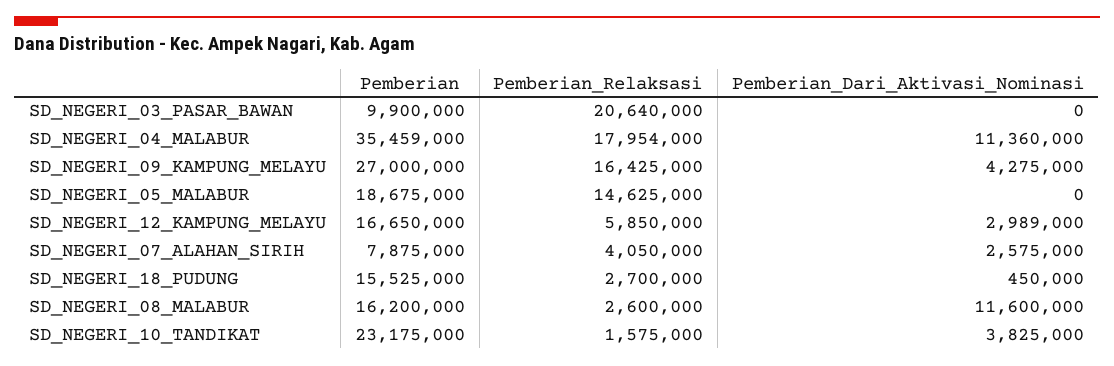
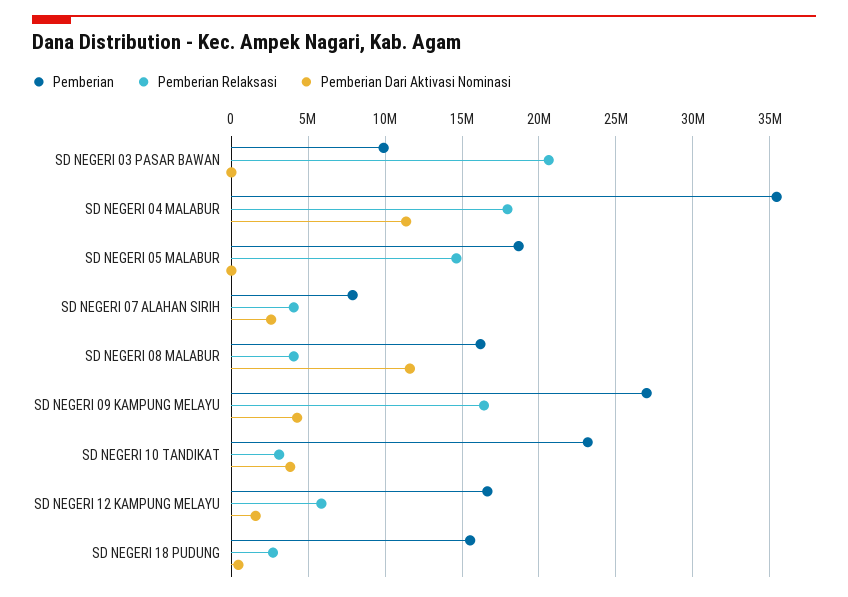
  {
    "Pemberian": {
      "SD_NEGERI_03_PASAR_BAWAN": 9900000,
      "SD_NEGERI_04_MALABUR": 35459000,
      "SD_NEGERI_09_KAMPUNG_MELAYU": 27000000,
      "SD_NEGERI_05_MALABUR": 18675000,
      "SD_NEGERI_12_KAMPUNG_MELAYU": 16650000,
      "SD_NEGERI_07_ALAHAN_SIRIH": 7875000,
      "SD_NEGERI_18_PUDUNG": 15525000,
      "SD_NEGERI_08_MALABUR": 16200000,
      "SD_NEGERI_10_TANDIKAT": 23175000
    },
    "Pemberian_Relaksasi": {
      "SD_NEGERI_03_PASAR_BAWAN": 20640000,
      "SD_NEGERI_04_MALABUR": 17954000,
      "SD_NEGERI_09_KAMPUNG_MELAYU": 16425000,
      "SD_NEGERI_05_MALABUR": 14625000,
      "SD_NEGERI_12_KAMPUNG_MELAYU": 5850000,
      "SD_NEGERI_07_ALAHAN_SIRIH": 4050000,
      "SD_NEGERI_18_PUDUNG": 2700000,
-     "SD_NEGERI_08_MALABUR": 2600000,
+     "SD_NEGERI_08_MALABUR": 4000000,
-     "SD_NEGERI_10_TANDIKAT": 1575000
+     "SD_NEGERI_10_TANDIKAT": 3000000
    },
    "Pemberian_Dari_Aktivasi_Nominasi": {
      "SD_NEGERI_03_PASAR_BAWAN": 0,
      "SD_NEGERI_04_MALABUR": 11360000,
      "SD_NEGERI_09_KAMPUNG_MELAYU": 4275000,
      "SD_NEGERI_05_MALABUR": 0,
-     "SD_NEGERI_12_KAMPUNG_MELAYU": 2989000,
+     "SD_NEGERI_12_KAMPUNG_MELAYU": 1500000,
      "SD_NEGERI_07_ALAHAN_SIRIH": 2575000,
      "SD_NEGERI_18_PUDUNG": 450000,
      "SD_NEGERI_08_MALABUR": 11600000,
      "SD_NEGERI_10_TANDIKAT": 3825000
    }
  }

